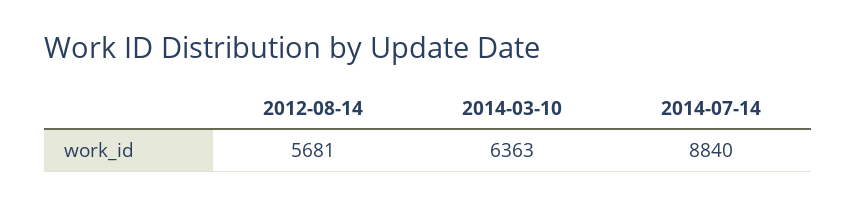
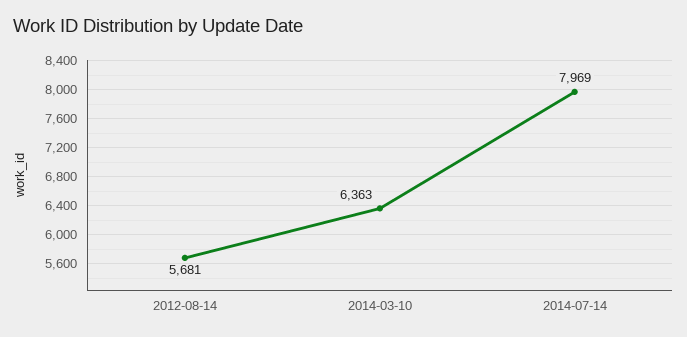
  {
    "2012-08-14": 5681,
    "2014-03-10": 6363,
-   "2014-07-14": 8840
+   "2014-07-14": 7969
  }

